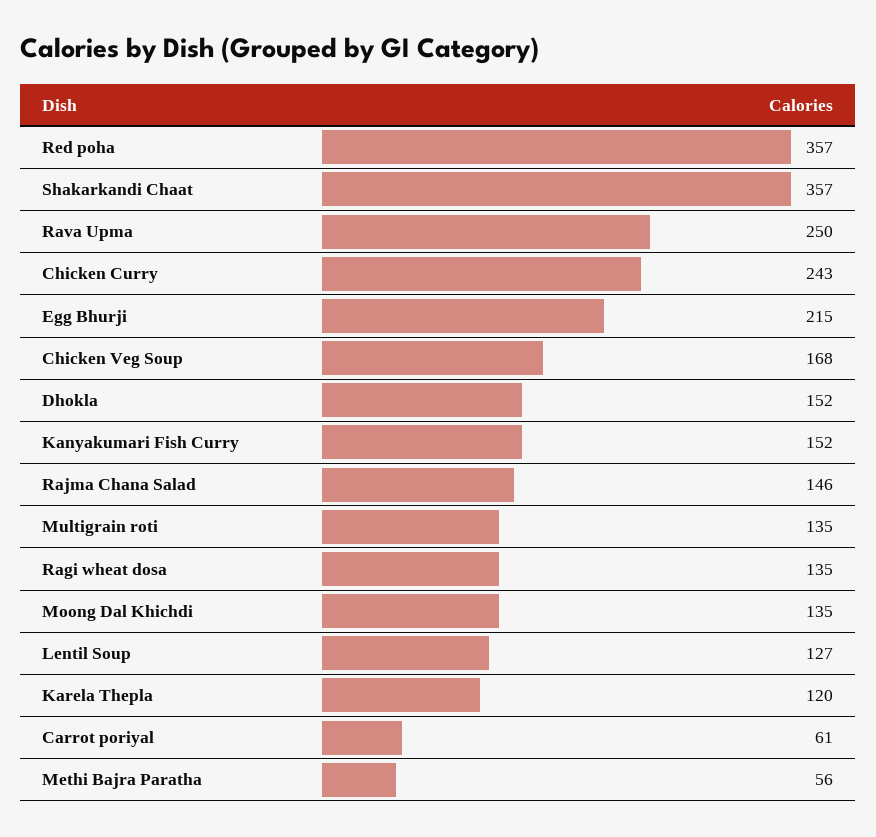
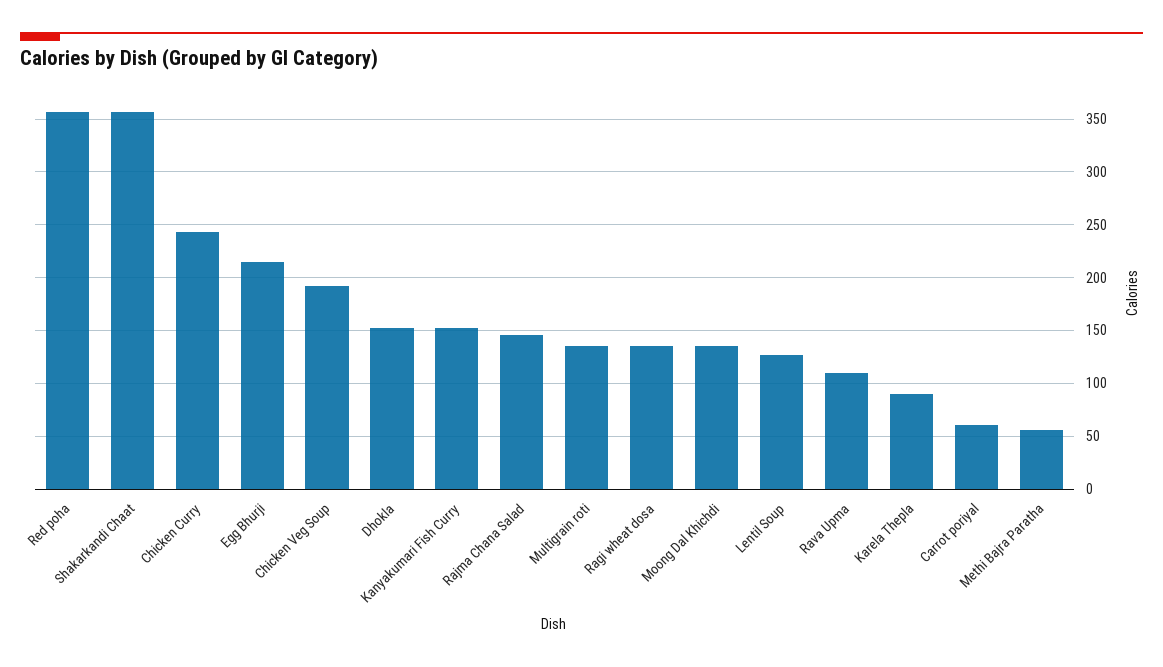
  {
    "Red poha": 357,
    "Shakarkandi Chaat": 357,
-   "Rava Upma": 250,
+   "Rava Upma": 110,
    "Chicken Curry": 243,
    "Egg Bhurji": 215,
-   "Chicken Veg Soup": 168,
+   "Chicken Veg Soup": 190,
    "Dhokla": 152,
    "Kanyakumari Fish Curry": 152,
    "Rajma Chana Salad": 146,
    "Multigrain roti": 135,
    "Ragi wheat dosa": 135,
    "Moong Dal Khichdi": 135,
    "Lentil Soup": 127,
-   "Karela Thepla": 120,
+   "Karela Thepla": 90,
    "Carrot poriyal": 61,
    "Methi Bajra Paratha": 56
  }

